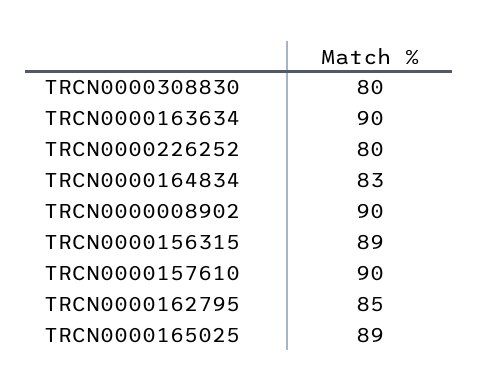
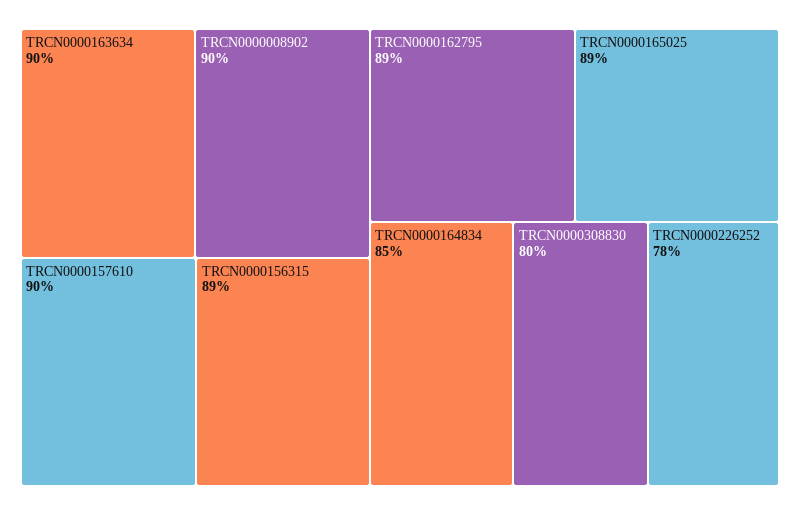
  {
    "TRCN0000308830": 80,
    "TRCN0000163634": 90,
-   "TRCN0000226252": 80,
+   "TRCN0000226252": 78,
-   "TRCN0000164834": 83,
+   "TRCN0000164834": 85,
    "TRCN0000008902": 90,
    "TRCN0000156315": 89,
    "TRCN0000157610": 90,
-   "TRCN0000162795": 85,
+   "TRCN0000162795": 89,
    "TRCN0000165025": 89
  }

